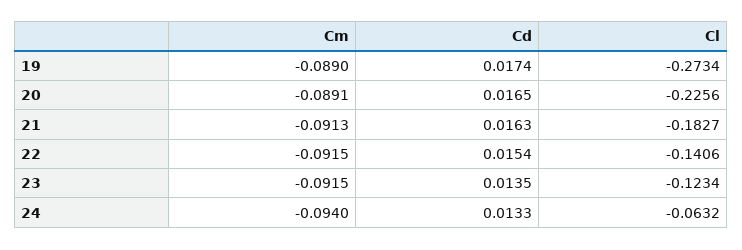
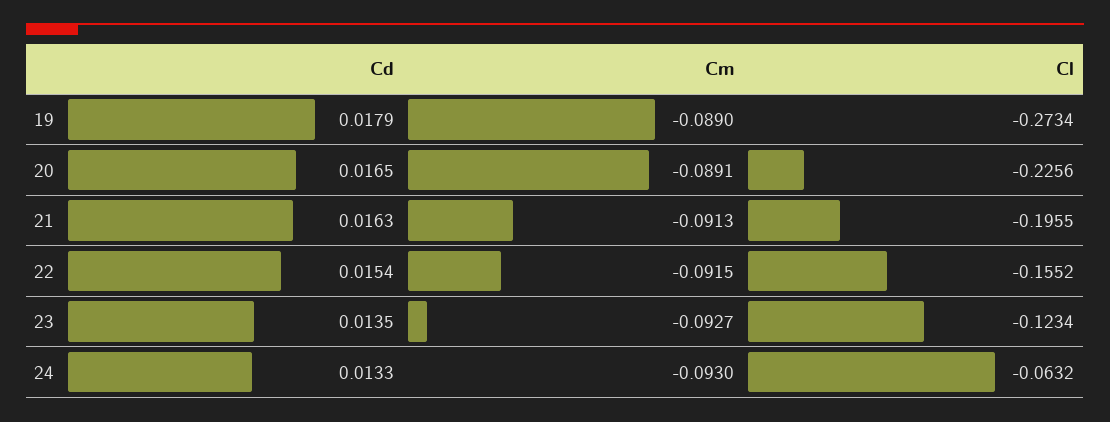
  {
    "Cm": {
      "19": -0.089,
      "20": -0.0891,
      "21": -0.0913,
      "22": -0.0915,
-     "23": -0.0915,
+     "23": -0.0927,
-     "24": -0.094
+     "24": -0.093
    },
    "Cd": {
-     "19": 0.0174,
+     "19": 0.0179,
      "20": 0.0165,
      "21": 0.0163,
      "22": 0.0154,
      "23": 0.0135,
      "24": 0.0133
    },
    "Cl": {
      "19": -0.2734,
      "20": -0.2256,
-     "21": -0.1827,
+     "21": -0.1955,
-     "22": -0.1406,
+     "22": -0.1552,
      "23": -0.1234,
      "24": -0.0632
    }
  }

